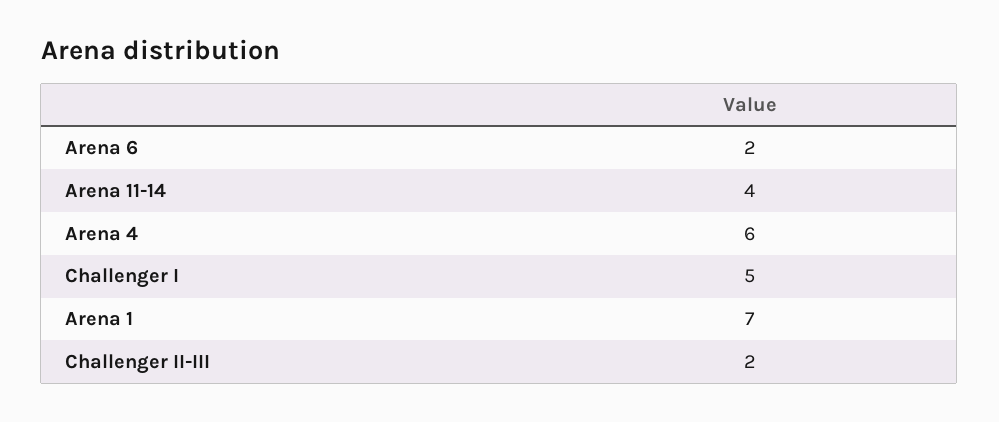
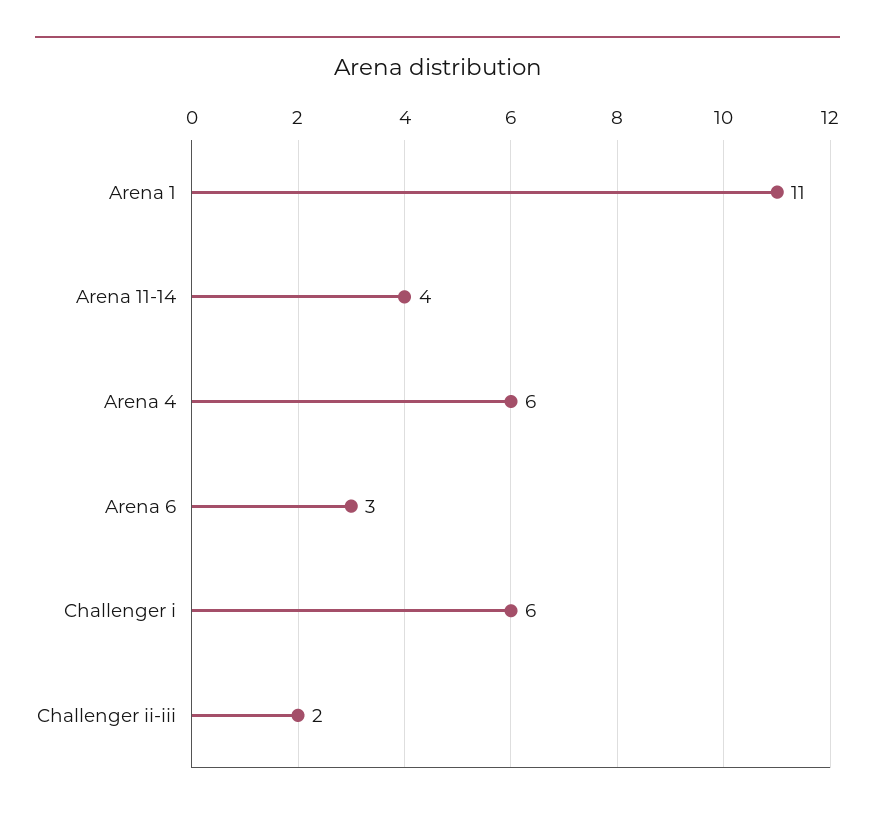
  {
-   "Arena 6": 2,
+   "Arena 6": 3,
    "Arena 11-14": 4,
    "Arena 4": 6,
-   "Challenger I": 5,
+   "Challenger I": 6,
-   "Arena 1": 7,
+   "Arena 1": 11,
    "Challenger II-III": 2
  }

